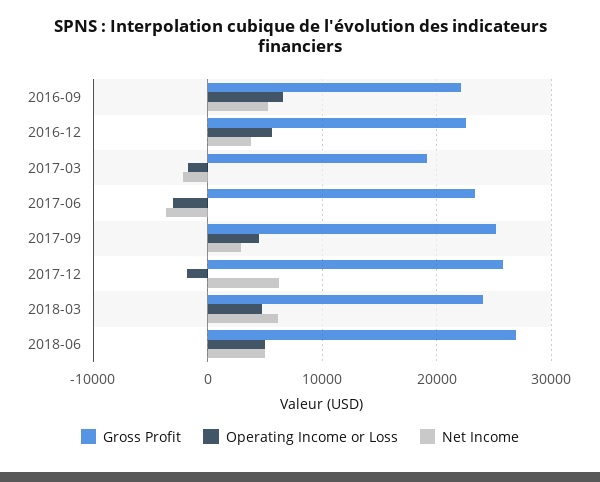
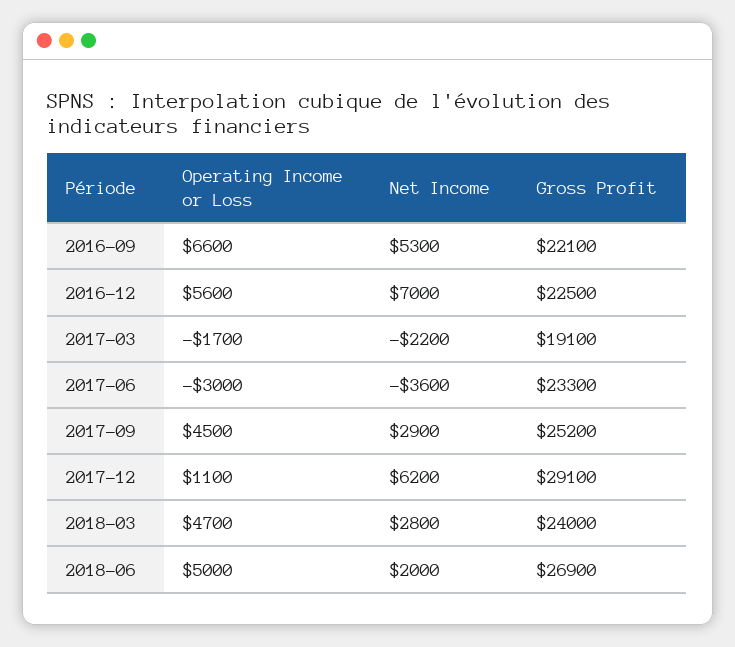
  {
    "Gross Profit": {
      "2016-09": 22100,
      "2016-12": 22500,
      "2017-03": 19100,
      "2017-06": 23300,
      "2017-09": 25200,
-     "2017-12": 26000,
+     "2017-12": 29100,
      "2018-03": 24000,
      "2018-06": 26900
    },
    "Operating Income or Loss": {
      "2016-09": 6600,
      "2016-12": 5600,
      "2017-03": -1700,
      "2017-06": -3000,
      "2017-09": 4500,
-     "2017-12": -2000,
+     "2017-12": 1100,
      "2018-03": 4700,
      "2018-06": 5000
    },
    "Net Income": {
      "2016-09": 5300,
-     "2016-12": 4000,
+     "2016-12": 7000,
      "2017-03": -2200,
      "2017-06": -3600,
      "2017-09": 2900,
      "2017-12": 6200,
-     "2018-03": 6000,
+     "2018-03": 2800,
-     "2018-06": 5000
+     "2018-06": 2000
    }
  }

